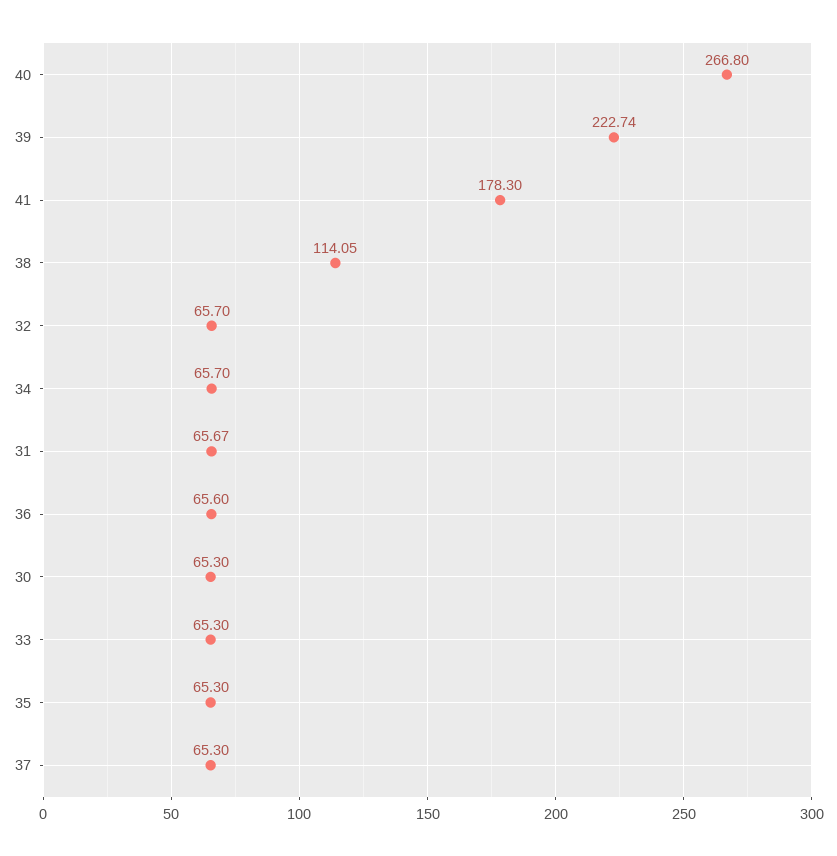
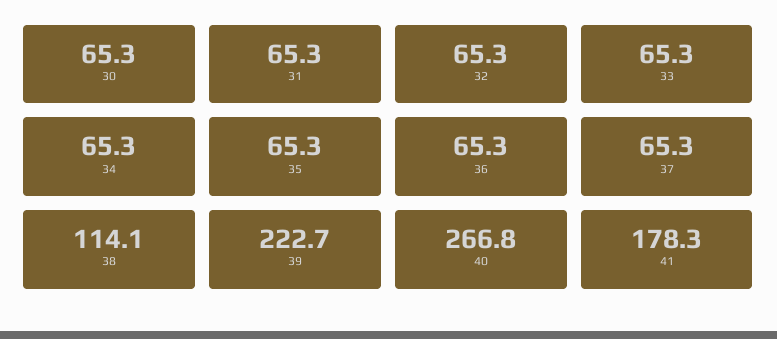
  {
    "40": 266.8,
    "39": 222.74,
    "41": 178.3,
    "38": 114.05,
-   "32": 65.7,
+   "32": 65.3,
-   "34": 65.7,
+   "34": 65.3,
-   "31": 65.67,
+   "31": 65.3,
-   "36": 65.6,
+   "36": 65.3,
    "30": 65.3,
    "33": 65.3,
    "35": 65.3,
    "37": 65.3
  }

